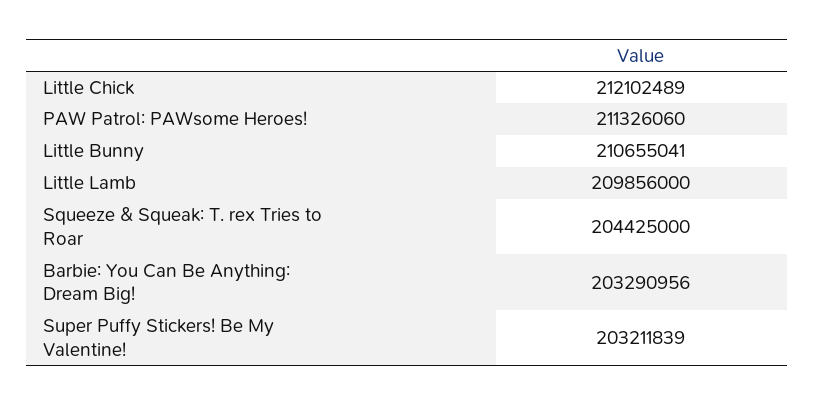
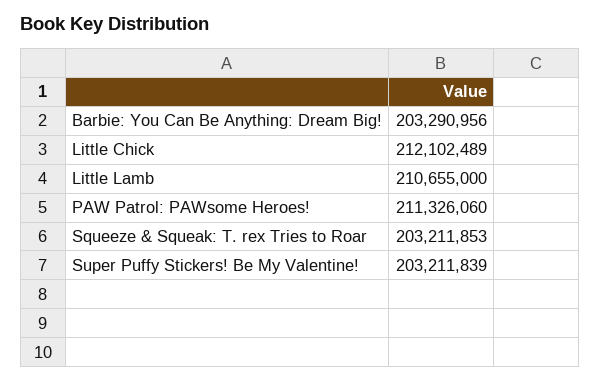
  {
    "Little Chick": 212102489,
    "PAW Patrol: PAWsome Heroes!": 211326060,
-   "Little Bunny": 210655041,
-   "Little Lamb": 209856000,
+   "Little Lamb": 210655000,
-   "Squeeze & Squeak: T. rex Tries to Roar": 204425000,
+   "Squeeze & Squeak: T. rex Tries to Roar": 203211853,
    "Barbie: You Can Be Anything: Dream Big!": 203290956,
    "Super Puffy Stickers! Be My Valentine!": 203211839
  }

